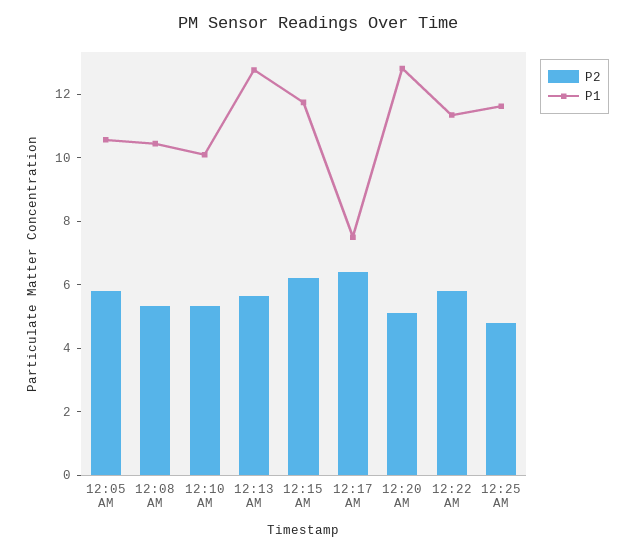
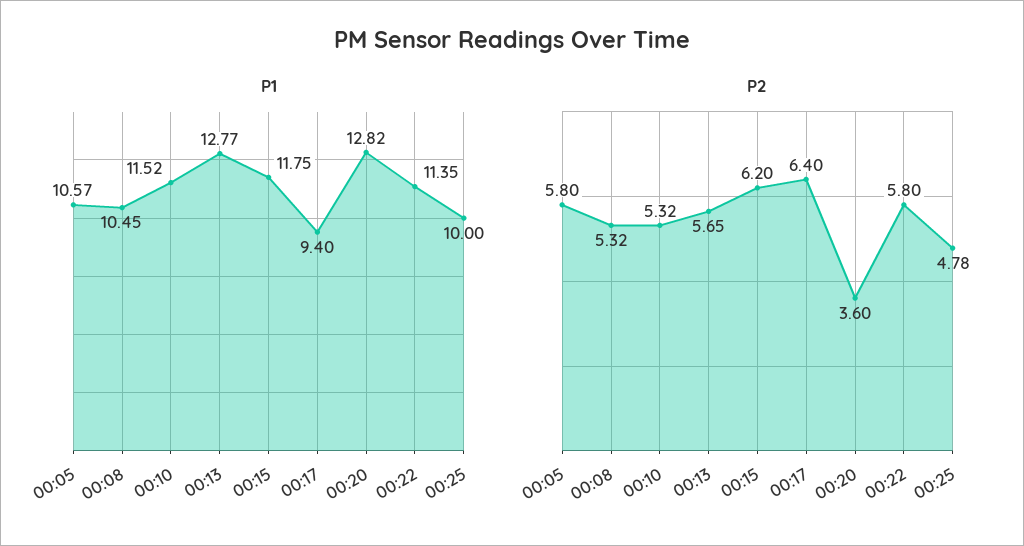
  {
    "P2": {
      "12:05 AM": 5.8,
      "12:08 AM": 5.32,
      "12:10 AM": 5.32,
      "12:13 AM": 5.65,
      "12:15 AM": 6.2,
      "12:17 AM": 6.4,
-     "12:20 AM": 5,
+     "12:20 AM": 3.6,
      "12:22 AM": 5.8,
      "12:25 AM": 4.78
    },
    "P1": {
      "12:05 AM": 10.57,
      "12:08 AM": 10.45,
-     "12:10 AM": 10,
+     "12:10 AM": 11.52,
      "12:13 AM": 12.77,
      "12:15 AM": 11.75,
-     "12:17 AM": 7.5,
+     "12:17 AM": 9.4,
      "12:20 AM": 12.82,
      "12:22 AM": 11.35,
-     "12:25 AM": 11.5
+     "12:25 AM": 10
    }
  }

